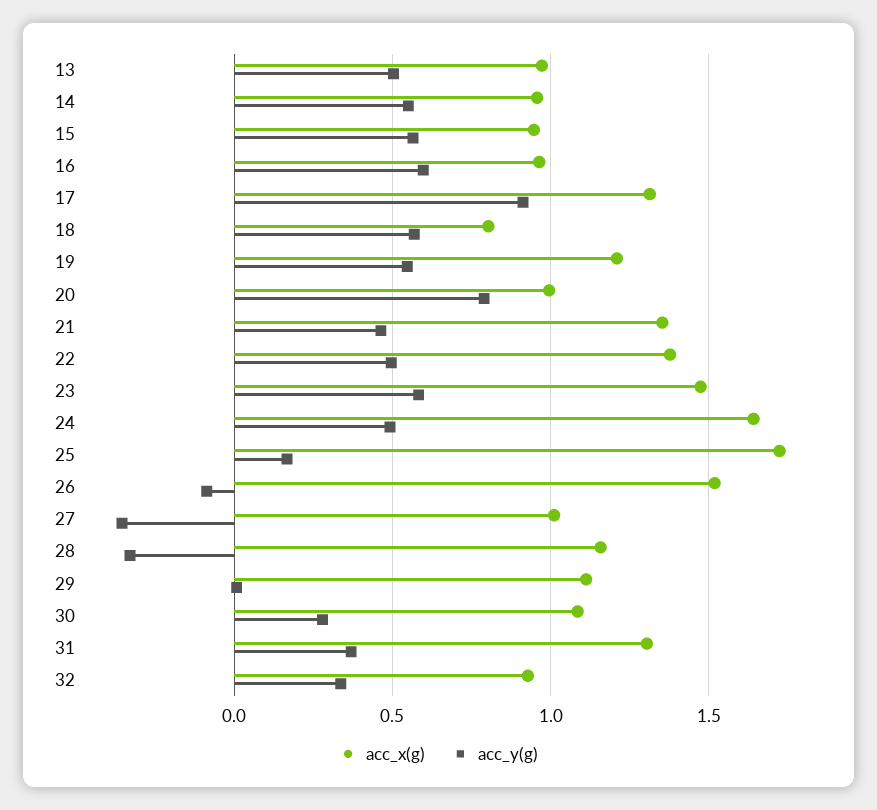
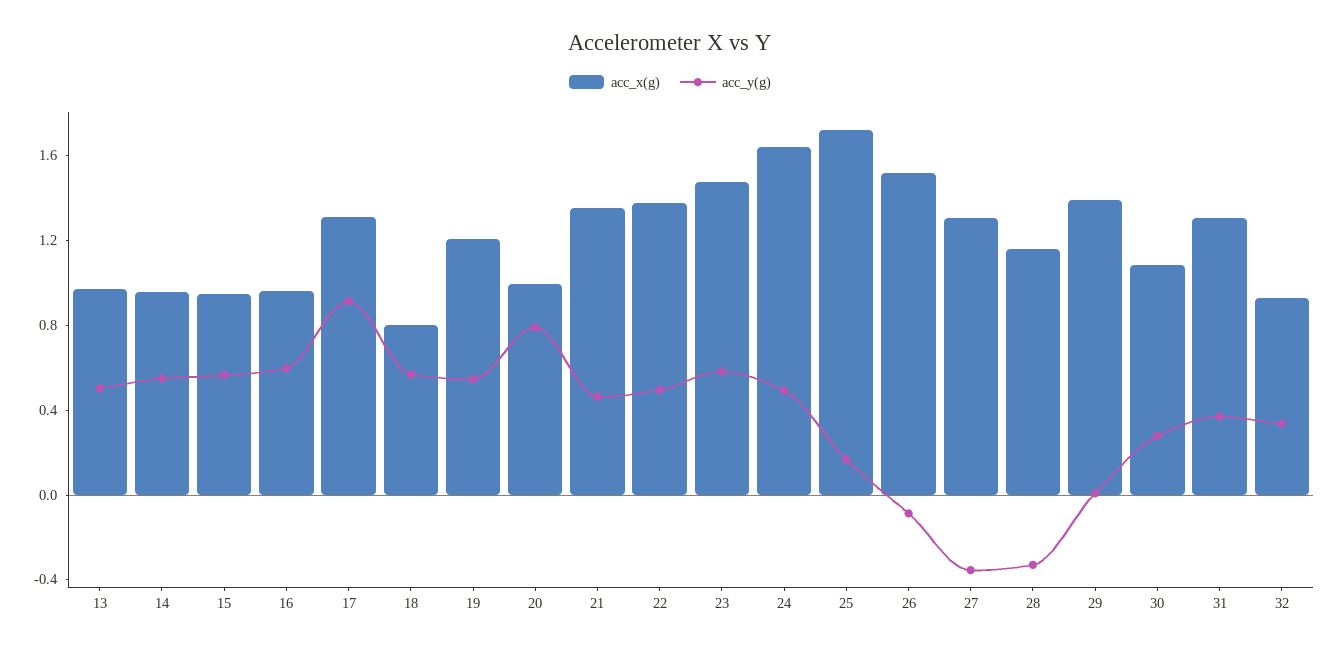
  {
    "acc_x(g)": {
      "13": 0.95,
      "14": 0.95,
      "15": 0.95,
      "16": 0.95,
      "17": 1.3,
      "18": 0.8,
      "19": 1.2,
      "20": 1,
      "21": 1.35,
      "22": 1.4,
      "23": 1.45,
      "24": 1.65,
      "25": 1.7,
      "26": 1.5,
-     "27": 1,
+     "27": 1.3,
      "28": 1.15,
-     "29": 1.1,
+     "29": 1.4,
      "30": 1.1,
      "31": 1.3,
      "32": 0.95
    },
    "acc_y(g)": {
      "13": 0.5,
      "14": 0.55,
      "15": 0.55,
      "16": 0.6,
      "17": 0.9,
      "18": 0.55,
      "19": 0.55,
      "20": 0.8,
      "21": 0.45,
      "22": 0.5,
      "23": 0.6,
      "24": 0.5,
      "25": 0.15,
      "26": -0.1,
      "27": -0.35,
      "28": -0.35,
      "29": 0,
      "30": 0.3,
      "31": 0.35,
      "32": 0.35
    }
  }

